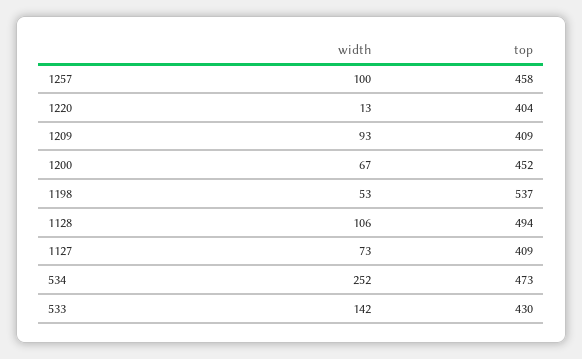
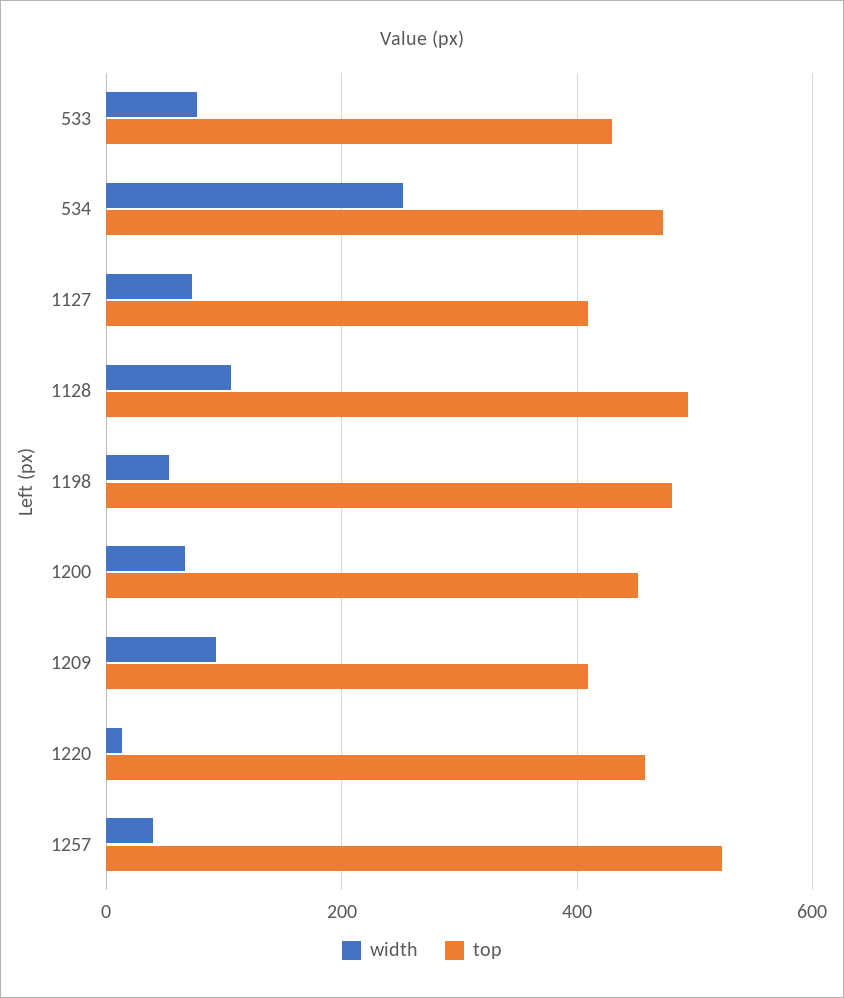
  {
    "width": {
-     "1257": 100,
+     "1257": 40,
      "1220": 13,
      "1209": 93,
      "1200": 67,
      "1198": 53,
      "1128": 106,
      "1127": 73,
      "534": 252,
-     "533": 142
+     "533": 80
    },
    "top": {
-     "1257": 458,
+     "1257": 520,
-     "1220": 404,
+     "1220": 460,
      "1209": 409,
      "1200": 452,
-     "1198": 537,
+     "1198": 480,
      "1128": 494,
      "1127": 409,
      "534": 473,
      "533": 430
    }
  }

